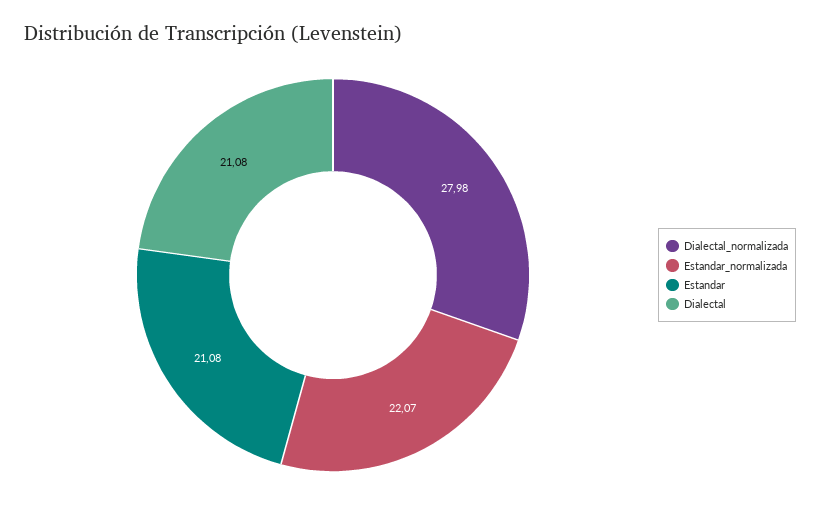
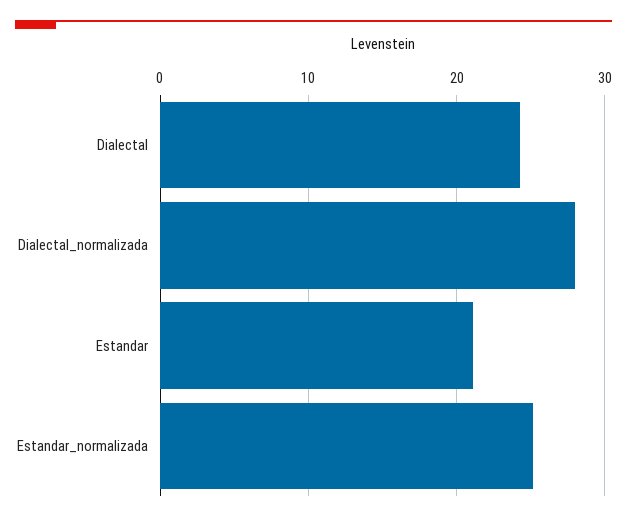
  {
    "Dialectal_normalizada": 27.98,
-   "Estandar_normalizada": 22.07,
+   "Estandar_normalizada": 25,
    "Estandar": 21.08,
-   "Dialectal": 21.08
+   "Dialectal": 24
  }

